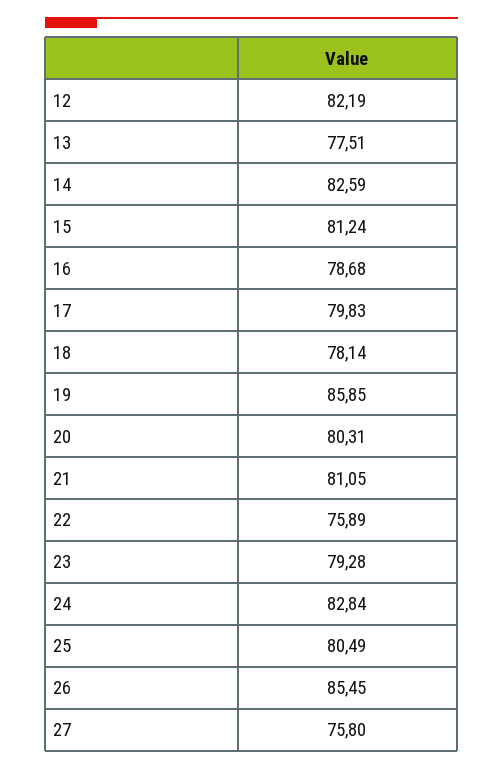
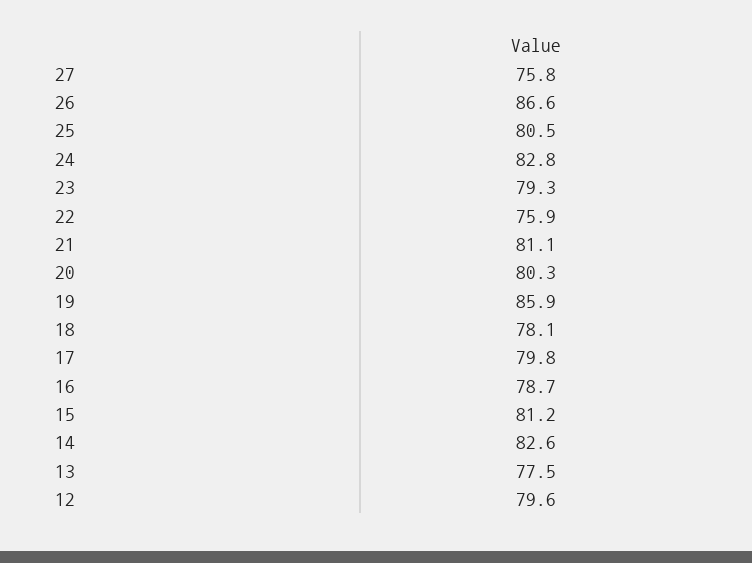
  {
-   "12": 82.19,
+   "12": 79.6,
    "13": 77.51,
    "14": 82.59,
    "15": 81.24,
    "16": 78.68,
    "17": 79.83,
    "18": 78.14,
    "19": 85.85,
    "20": 80.31,
    "21": 81.05,
    "22": 75.89,
    "23": 79.28,
    "24": 82.84,
    "25": 80.49,
-   "26": 85.45,
+   "26": 86.6,
    "27": 75.8
  }

